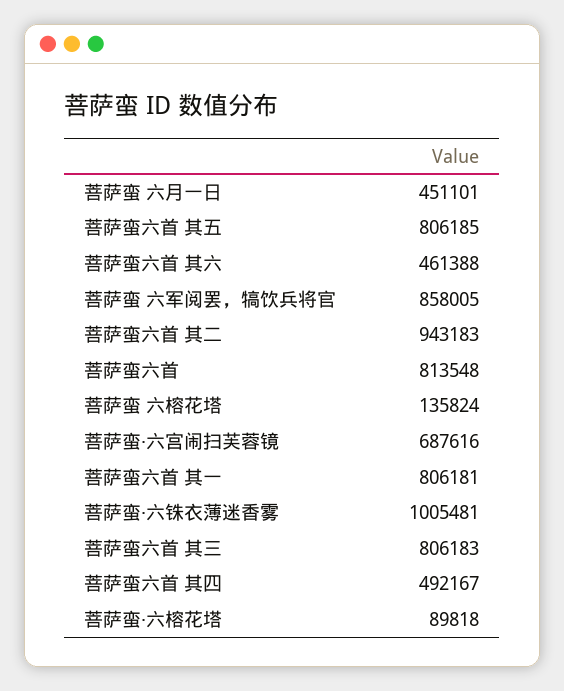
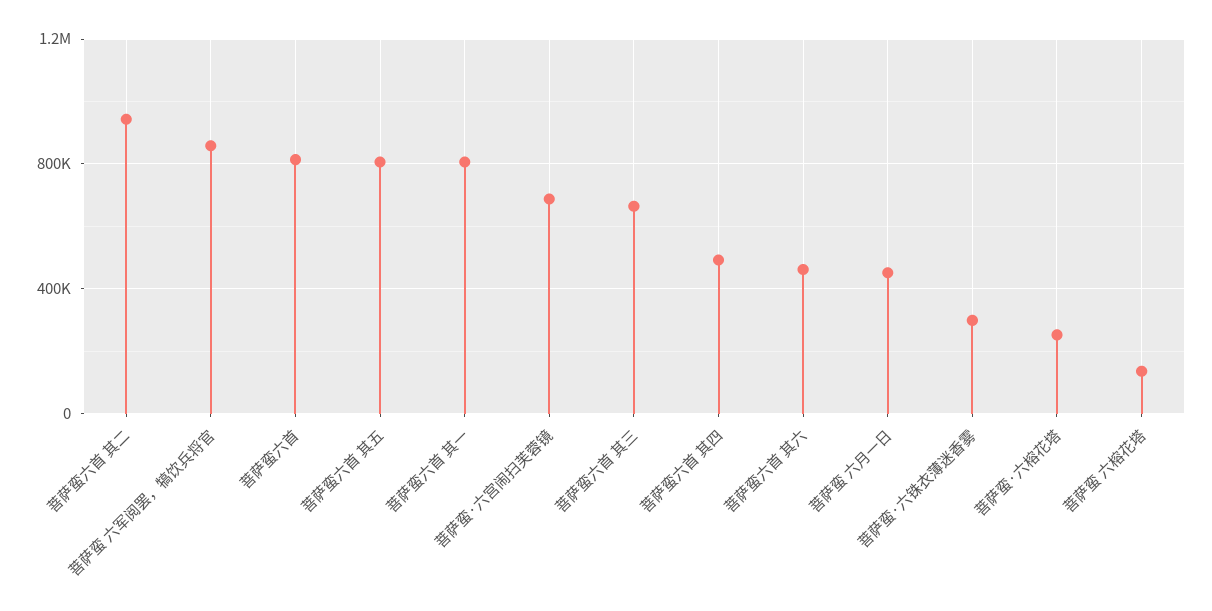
  {
    "菩萨蛮 六月一日": 451101,
    "菩萨蛮六首 其五": 806185,
    "菩萨蛮六首 其六": 461388,
    "菩萨蛮 六军阅罢，犒饮兵将官": 858005,
    "菩萨蛮六首 其二": 943183,
    "菩萨蛮六首": 813548,
    "菩萨蛮 六榕花塔": 135824,
    "菩萨蛮·六宫闹扫芙蓉镜": 687616,
    "菩萨蛮六首 其一": 806181,
-   "菩萨蛮·六铢衣薄迷香雾": 1005481,
+   "菩萨蛮·六铢衣薄迷香雾": 300000,
-   "菩萨蛮六首 其三": 806183,
+   "菩萨蛮六首 其三": 650000,
    "菩萨蛮六首 其四": 492167,
-   "菩萨蛮·六榕花塔": 89818
+   "菩萨蛮·六榕花塔": 250000
  }

